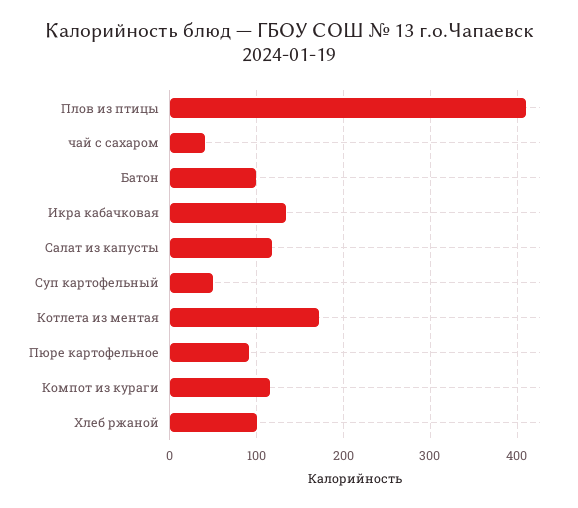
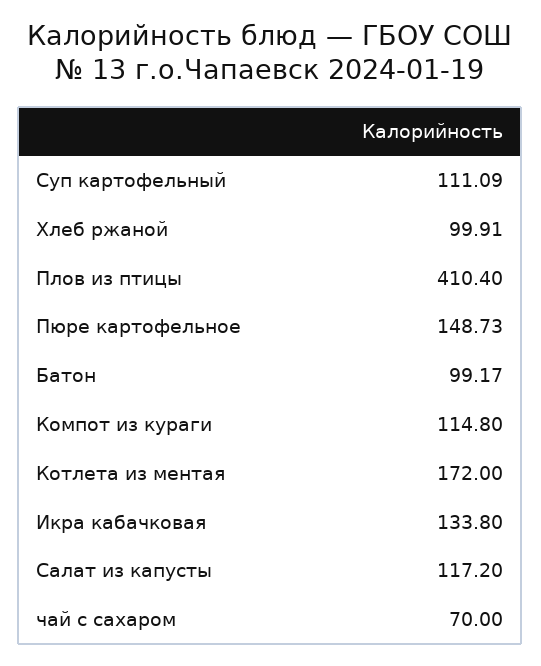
  {
    "Плов из птицы": 410.4,
-   "чай с сахаром": 40,
+   "чай с сахаром": 70,
    "Батон": 99.17,
    "Икра кабачковая": 133.8,
    "Салат из капусты": 117.2,
-   "Суп картофельный": 50,
+   "Суп картофельный": 111.09,
    "Котлета из ментая": 172,
-   "Пюре картофельное": 90,
+   "Пюре картофельное": 148.73,
    "Компот из кураги": 114.8,
    "Хлеб ржаной": 99.91
  }

